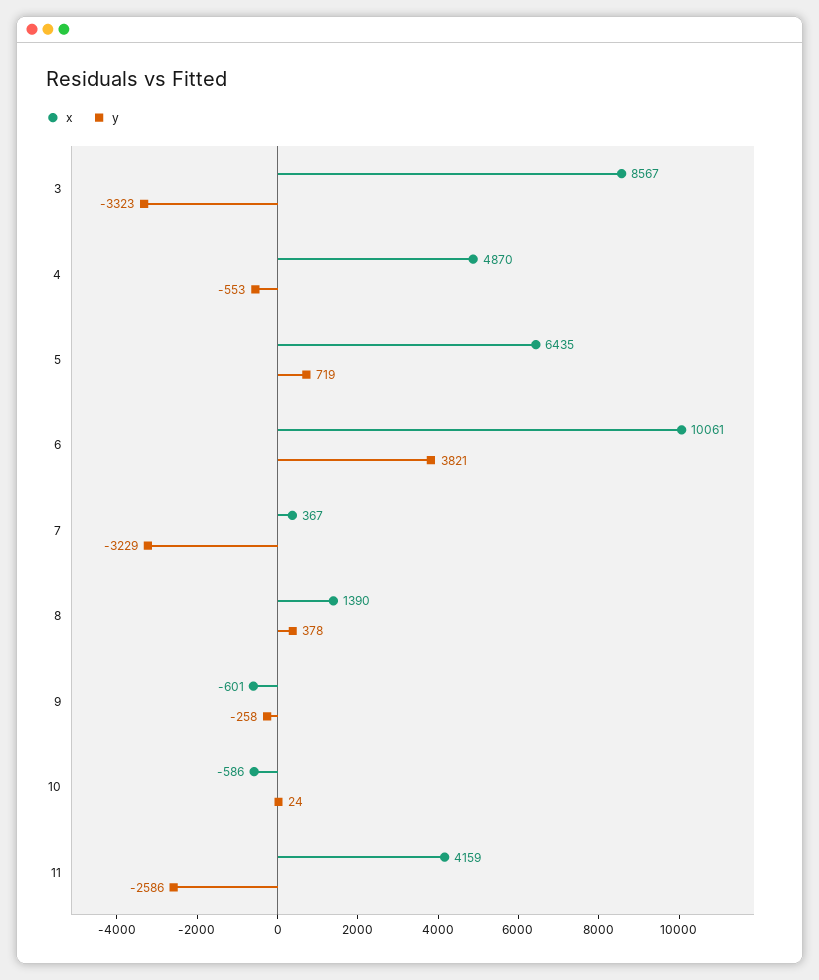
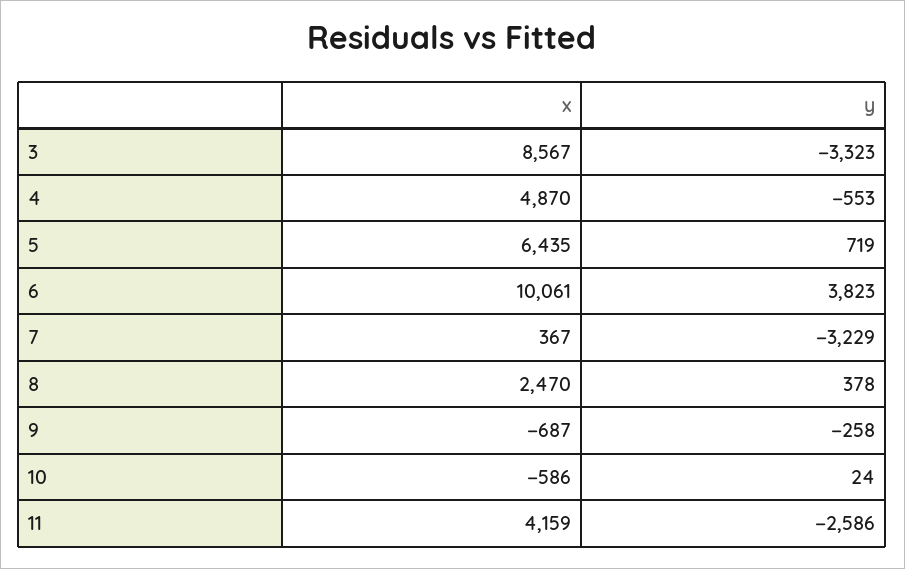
  {
    "x": {
      "3": 8567,
      "4": 4870,
      "5": 6435,
      "6": 10061,
      "7": 367,
-     "8": 1390,
+     "8": 2470,
-     "9": -601,
+     "9": -687,
      "10": -586,
      "11": 4159
    },
    "y": {
      "3": -3323,
      "4": -553,
      "5": 719,
-     "6": 3821,
+     "6": 3823,
      "7": -3229,
      "8": 378,
      "9": -258,
      "10": 24,
      "11": -2586
    }
  }

